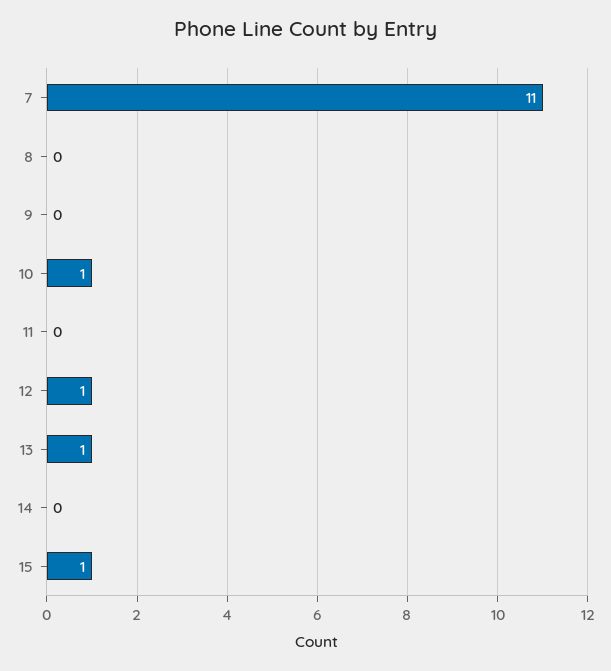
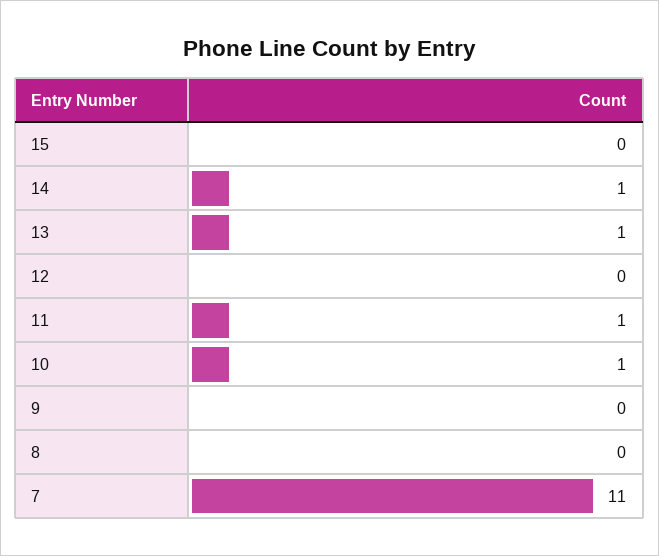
  {
    "7": 11,
    "8": 0,
    "9": 0,
    "10": 1,
-   "11": 0,
+   "11": 1,
-   "12": 1,
+   "12": 0,
    "13": 1,
-   "14": 0,
+   "14": 1,
-   "15": 1
+   "15": 0
  }

